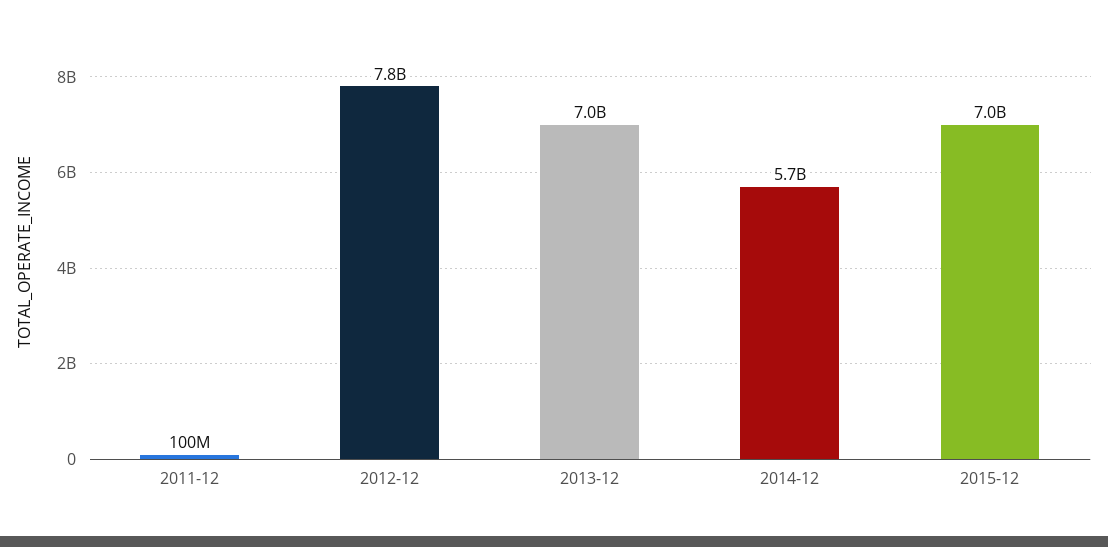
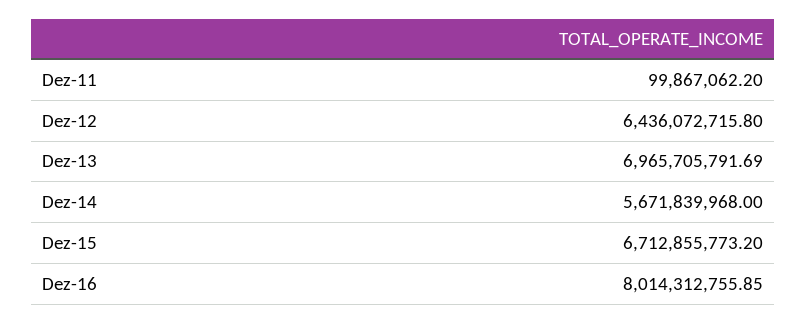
  {
    "2011-12": 99867062.2,
-   "2012-12": 7800000000,
+   "2012-12": 6436072715.8,
    "2013-12": 6965705791.69,
    "2014-12": 5671839968,
-   "2015-12": 7000000000
+   "2015-12": 6712855773.2,
+   "Dez-16": 8014312755.85
  }

